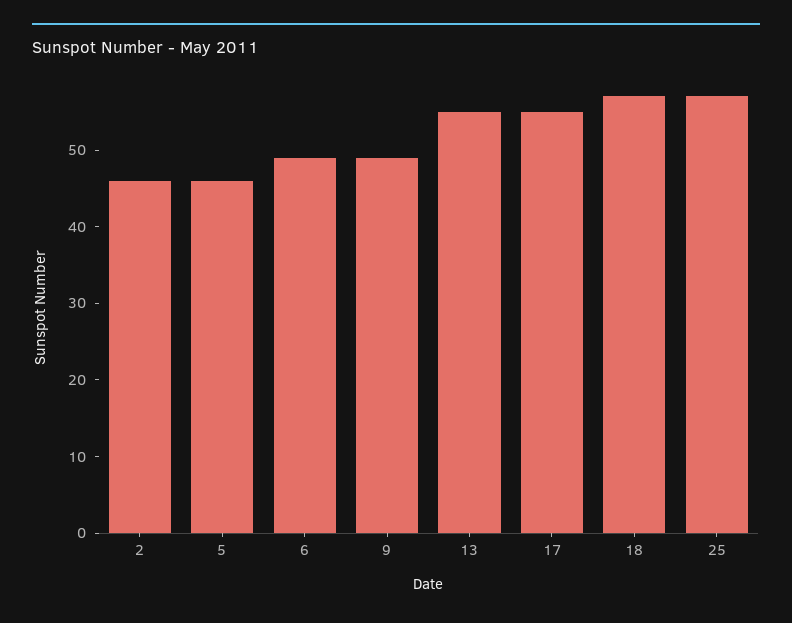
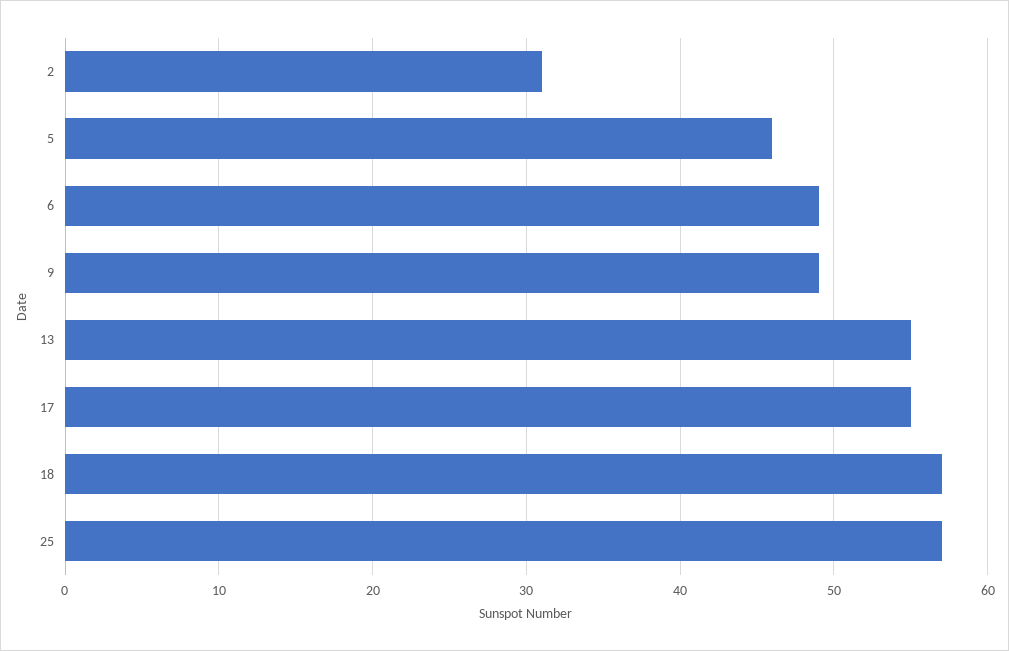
  {
-   "2": 45,
+   "2": 31,
    "5": 46,
    "6": 49,
    "9": 49,
    "13": 55,
    "17": 55,
    "18": 57,
    "25": 57
  }

